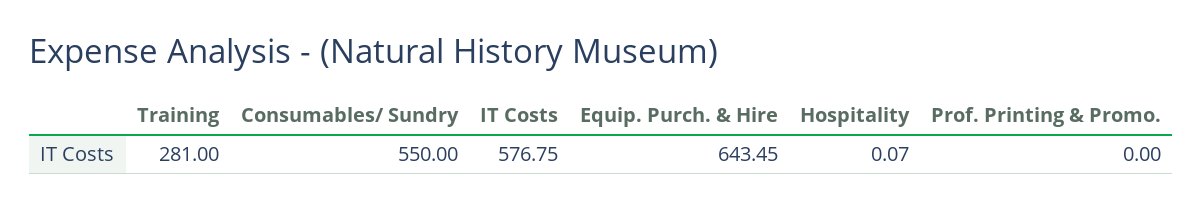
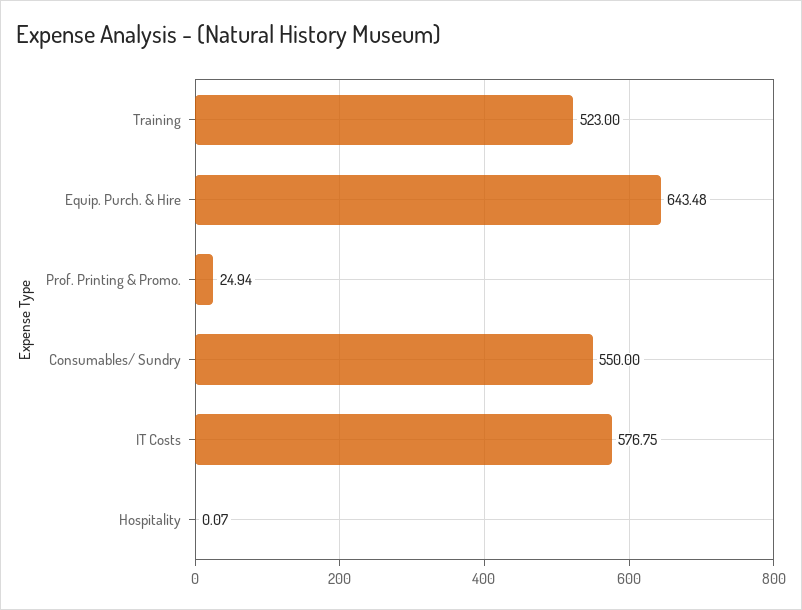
  {
-   "Training": 281,
+   "Training": 523,
    "Consumables/ Sundry": 550,
    "IT Costs": 576.75,
-   "Equip. Purch. & Hire": 643.45,
+   "Equip. Purch. & Hire": 643.48,
    "Hospitality": 0.07,
-   "Prof. Printing & Promo.": 0
+   "Prof. Printing & Promo.": 24.94
  }

